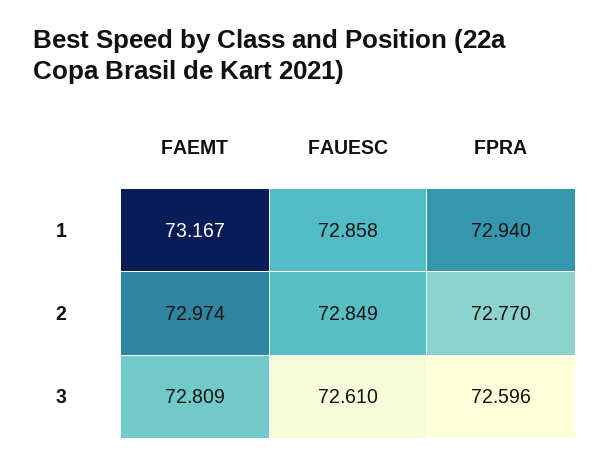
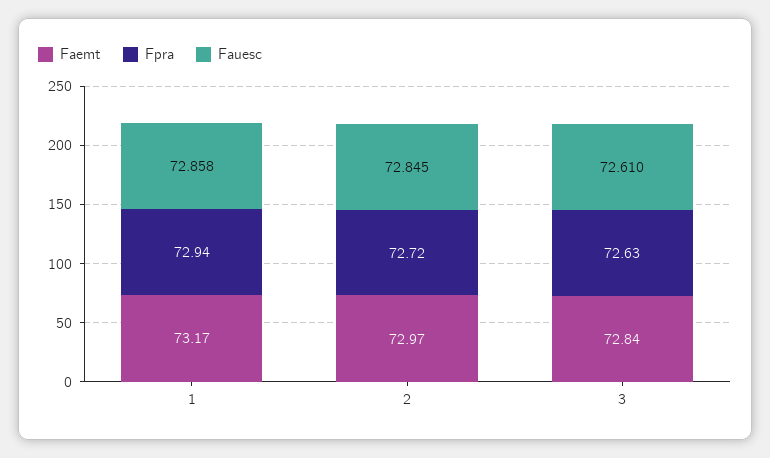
  {
    "FAEMT": {
      "1": 73.167,
      "2": 72.974,
-     "3": 72.809
+     "3": 72.84
    },
    "FAUESC": {
      "1": 72.858,
-     "2": 72.849,
+     "2": 72.845,
      "3": 72.61
    },
    "FPRA": {
      "1": 72.94,
-     "2": 72.77,
+     "2": 72.72,
-     "3": 72.596
+     "3": 72.63
    }
  }

